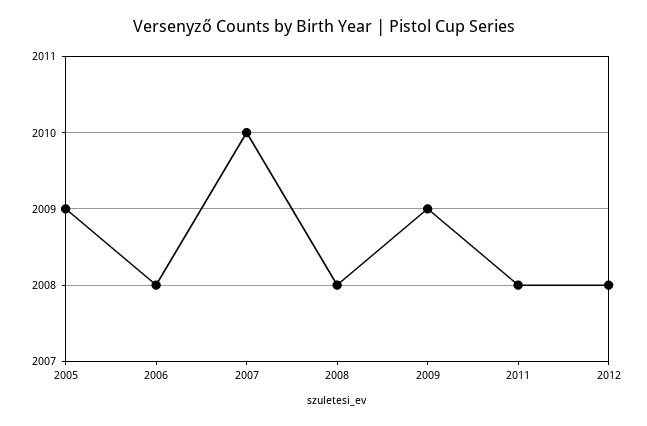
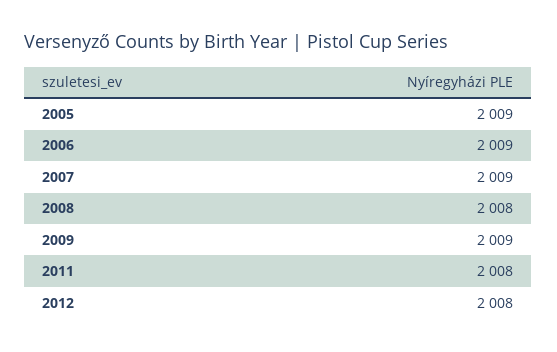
  {
    "2005": 2009,
-   "2006": 2008,
+   "2006": 2009,
-   "2007": 2010,
+   "2007": 2009,
    "2008": 2008,
    "2009": 2009,
    "2011": 2008,
    "2012": 2008
  }

